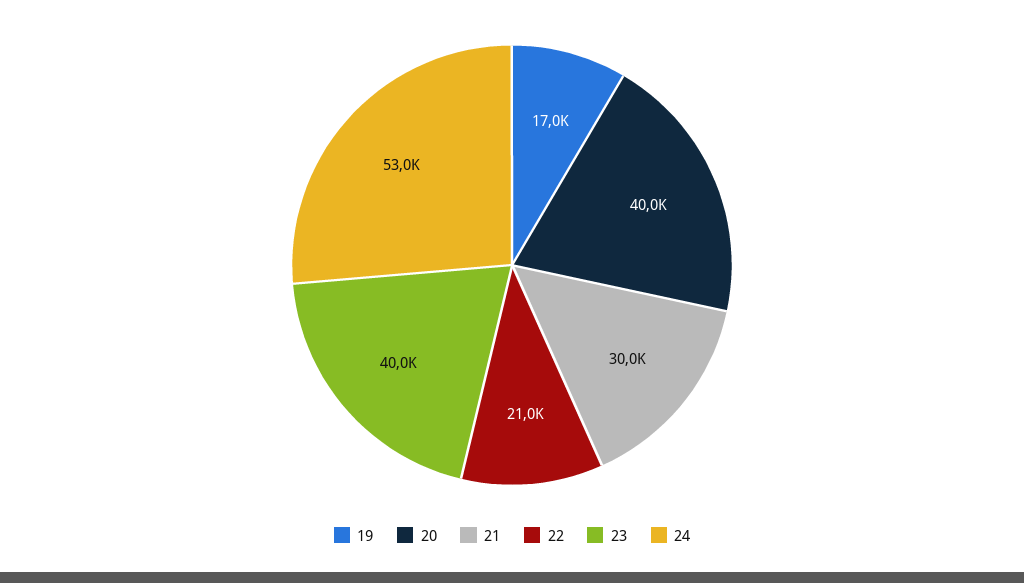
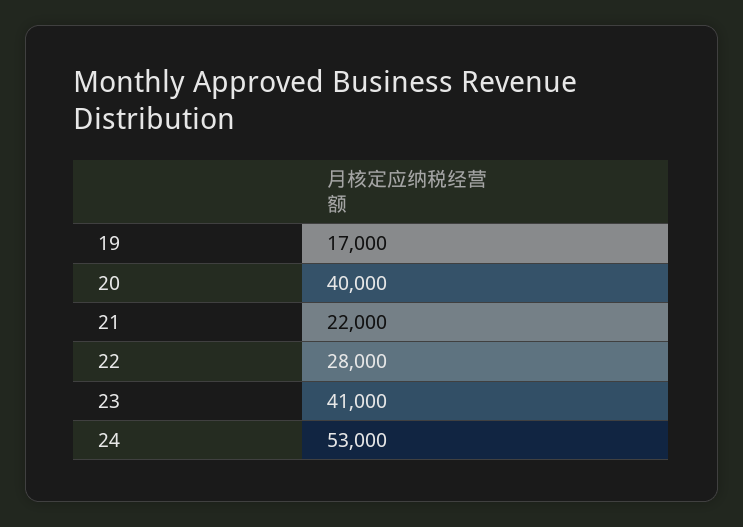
  {
    "19": 17000,
    "20": 40000,
-   "21": 30000,
+   "21": 22000,
-   "22": 21000,
+   "22": 28000,
-   "23": 40000,
+   "23": 41000,
    "24": 53000
  }

